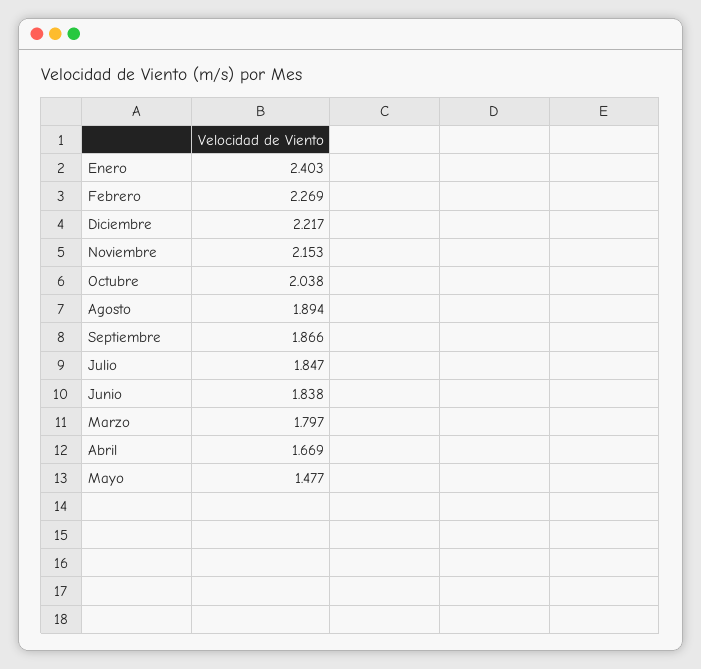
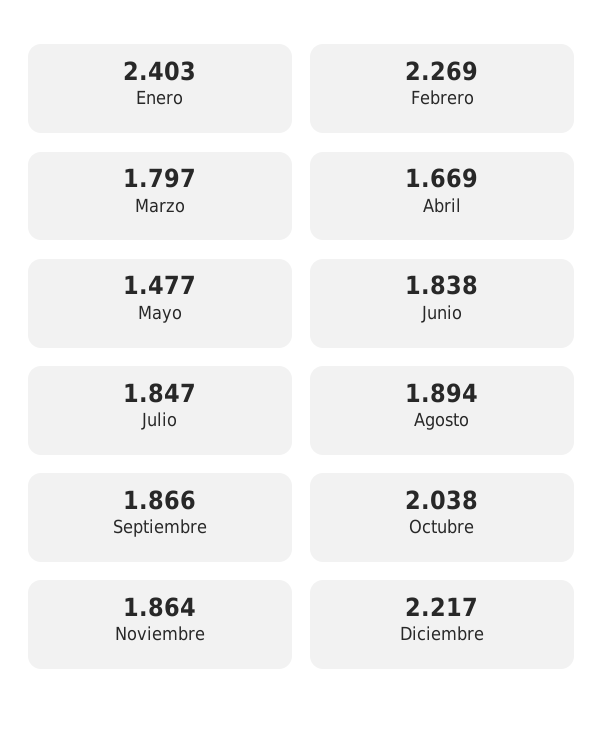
  {
    "Enero": 2.403,
    "Febrero": 2.269,
    "Diciembre": 2.217,
-   "Noviembre": 2.153,
+   "Noviembre": 1.864,
    "Octubre": 2.038,
    "Agosto": 1.894,
    "Septiembre": 1.866,
    "Julio": 1.847,
    "Junio": 1.838,
    "Marzo": 1.797,
    "Abril": 1.669,
    "Mayo": 1.477
  }

